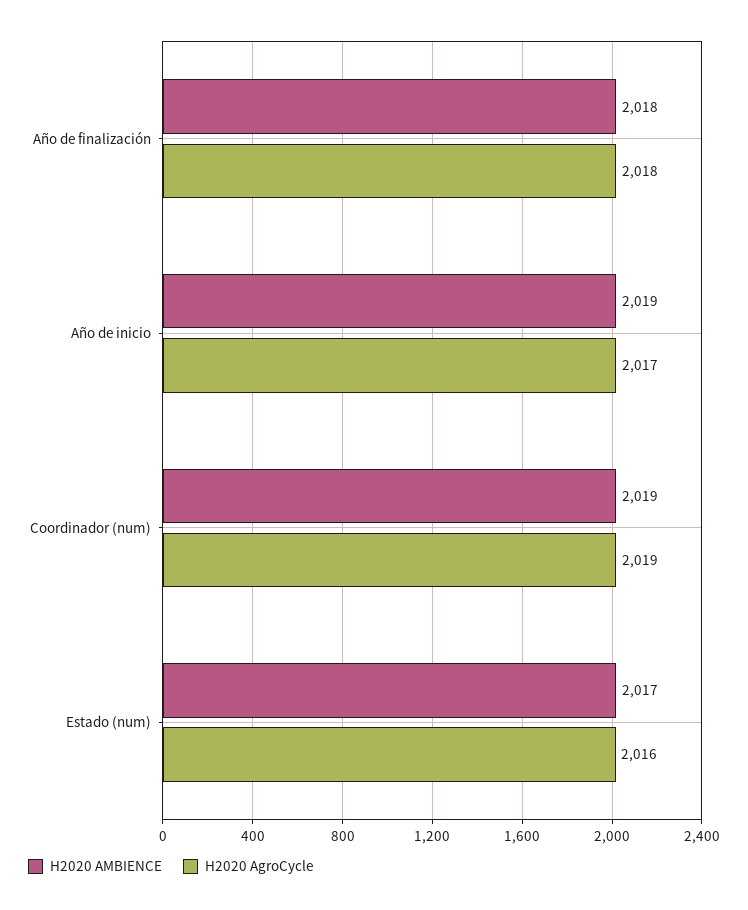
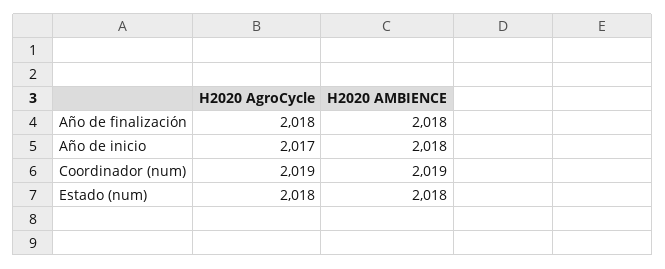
  {
    "H2020 AMBIENCE": {
      "Año de finalización": 2018,
-     "Año de inicio": 2019,
+     "Año de inicio": 2018,
      "Coordinador (num)": 2019,
-     "Estado (num)": 2017
+     "Estado (num)": 2018
    },
    "H2020 AgroCycle": {
      "Año de finalización": 2018,
      "Año de inicio": 2017,
      "Coordinador (num)": 2019,
-     "Estado (num)": 2016
+     "Estado (num)": 2018
    }
  }

